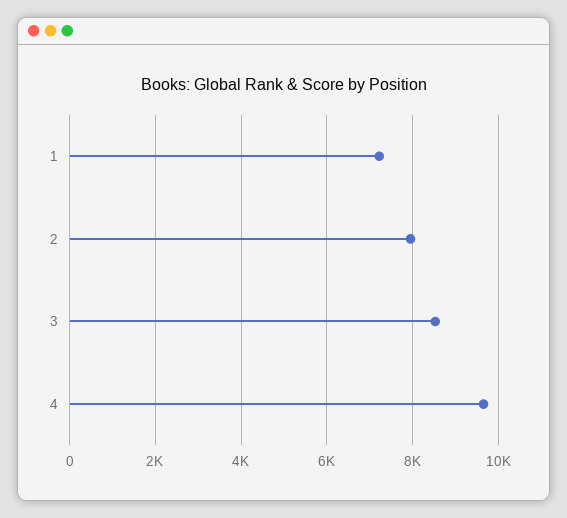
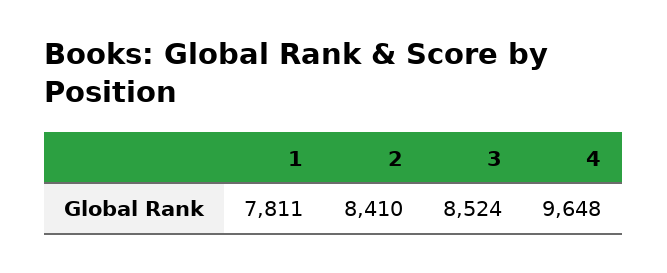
  {
-   "1": 7200,
+   "1": 7811,
-   "2": 8000,
+   "2": 8410,
    "3": 8524,
    "4": 9648
  }

